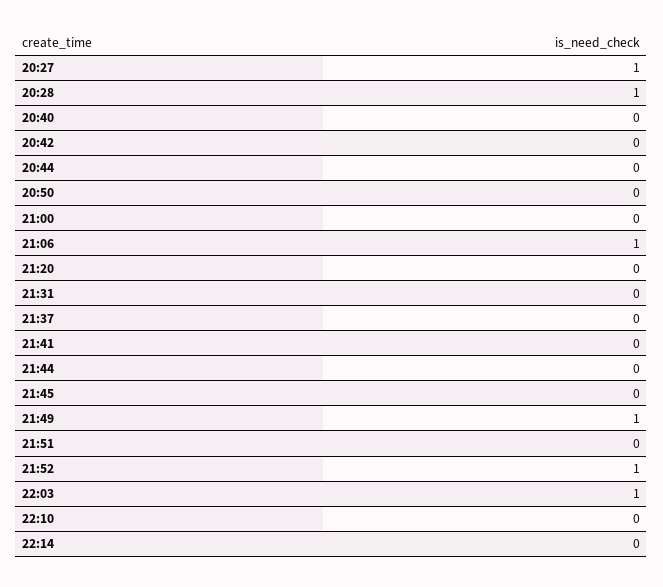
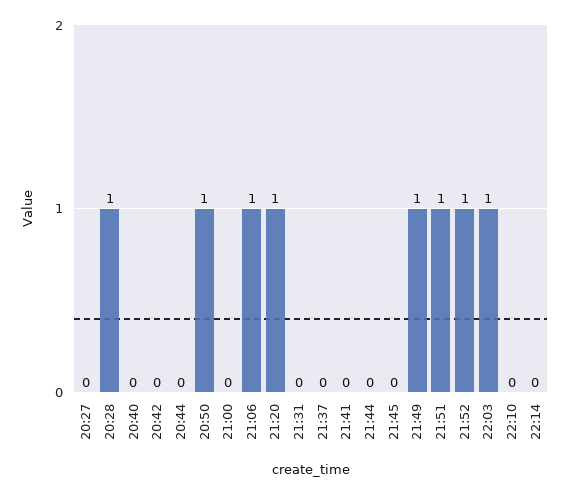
  {
-   "20:27": 1,
+   "20:27": 0,
    "20:28": 1,
    "20:40": 0,
    "20:42": 0,
    "20:44": 0,
-   "20:50": 0,
+   "20:50": 1,
    "21:00": 0,
    "21:06": 1,
-   "21:20": 0,
+   "21:20": 1,
    "21:31": 0,
    "21:37": 0,
    "21:41": 0,
    "21:44": 0,
    "21:45": 0,
    "21:49": 1,
-   "21:51": 0,
+   "21:51": 1,
    "21:52": 1,
    "22:03": 1,
    "22:10": 0,
    "22:14": 0
  }

